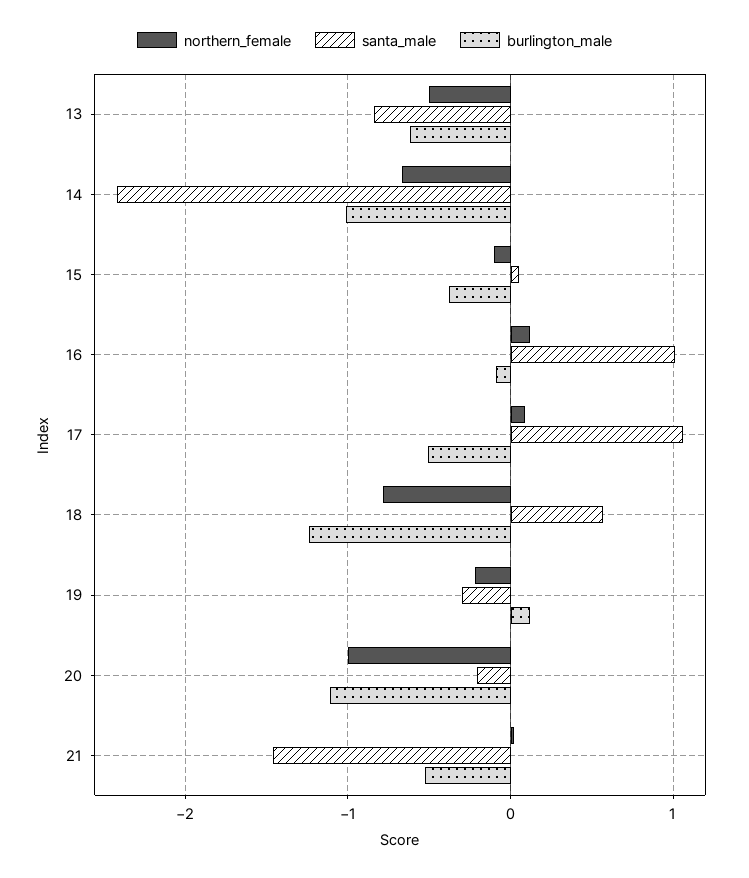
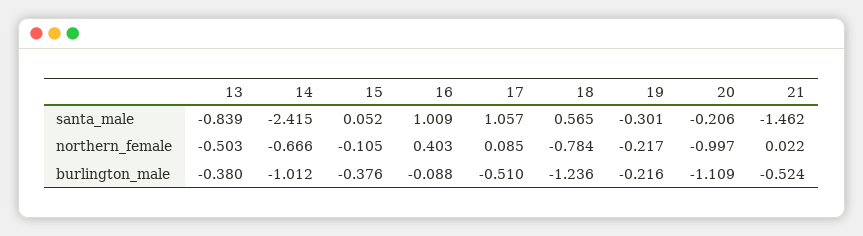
  {
    "northern_female": {
      "13": -0.503,
      "14": -0.666,
      "15": -0.105,
-     "16": 0.1,
+     "16": 0.403,
      "17": 0.085,
      "18": -0.784,
      "19": -0.217,
      "20": -0.997,
      "21": 0.022
    },
    "santa_male": {
      "13": -0.839,
      "14": -2.415,
      "15": 0.052,
      "16": 1.009,
      "17": 1.057,
      "18": 0.565,
      "19": -0.301,
      "20": -0.206,
      "21": -1.462
    },
    "burlington_male": {
-     "13": -0.6,
+     "13": -0.38,
      "14": -1.012,
      "15": -0.376,
      "16": -0.088,
      "17": -0.51,
      "18": -1.236,
-     "19": 0.1,
+     "19": -0.216,
      "20": -1.109,
      "21": -0.524
    }
  }

